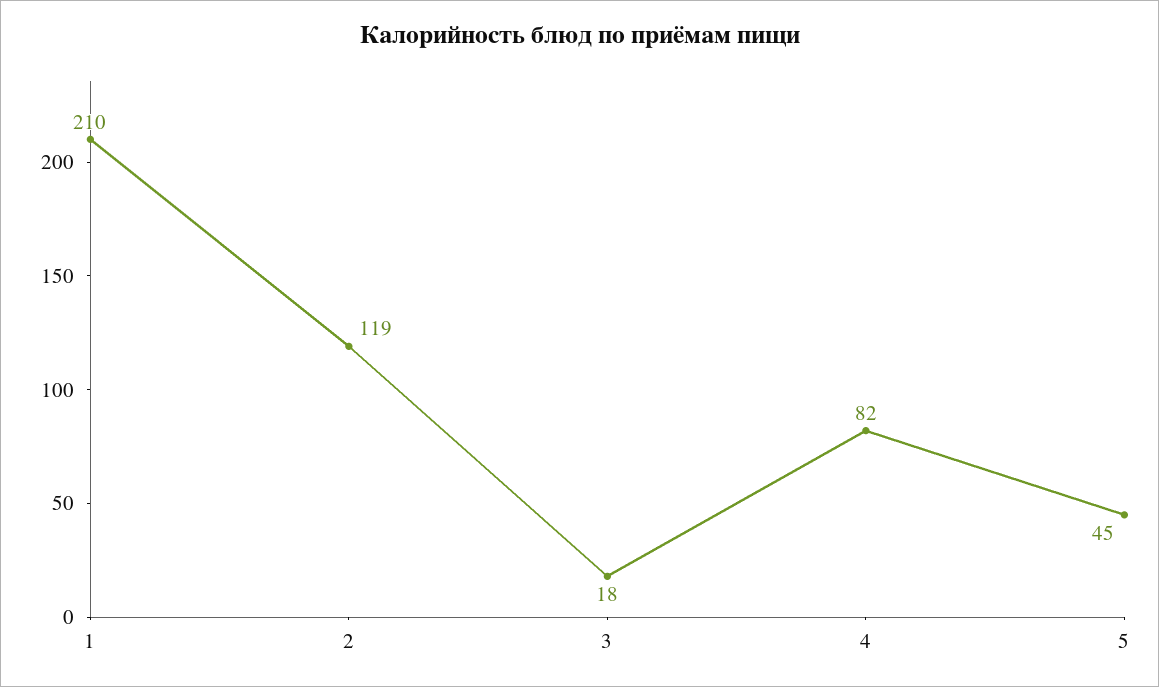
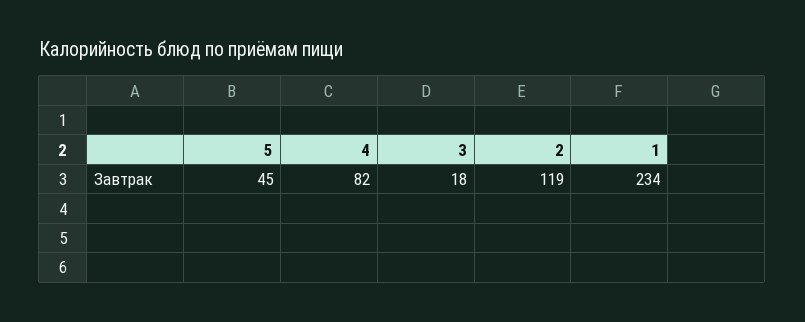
  {
-   "1": 210,
+   "1": 234,
    "2": 119,
    "3": 18,
    "4": 82,
    "5": 45
  }

